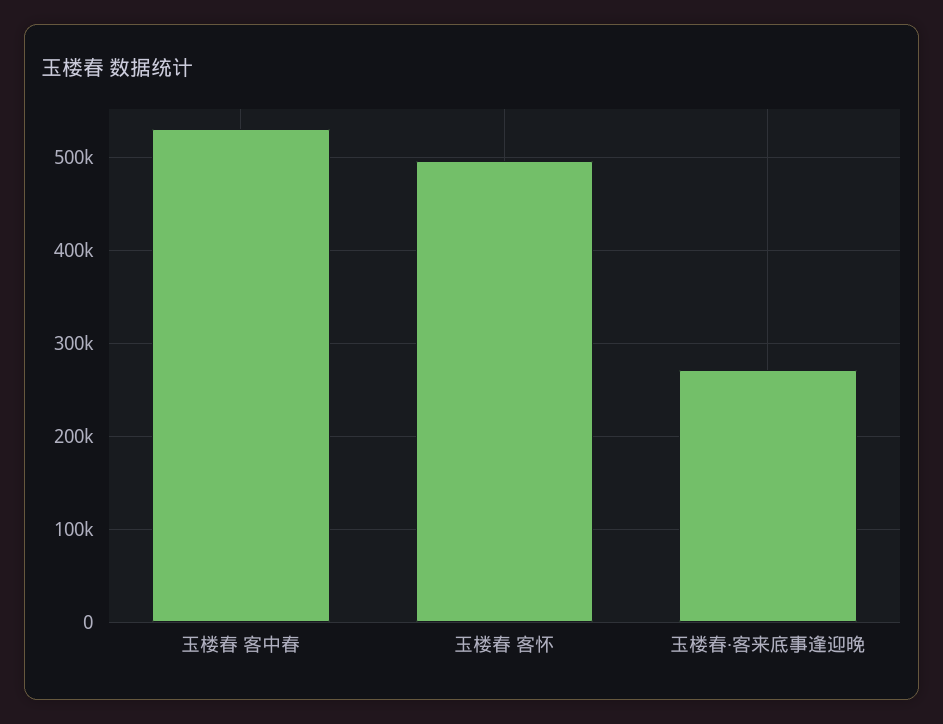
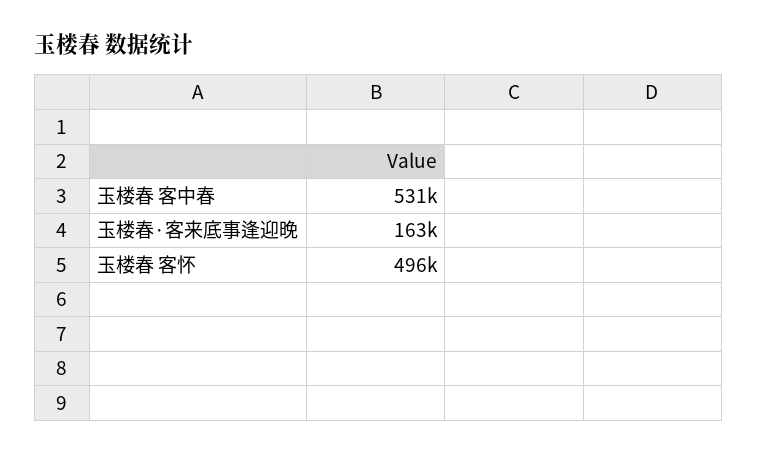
  {
    "玉楼春 客中春": 531000,
    "玉楼春 客怀": 496000,
-   "玉楼春·客来底事逢迎晚": 270000
+   "玉楼春·客来底事逢迎晚": 163000
  }

